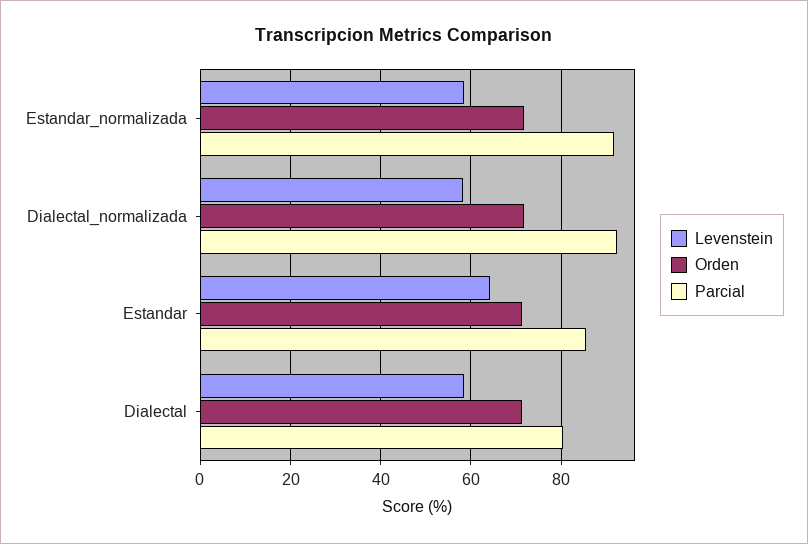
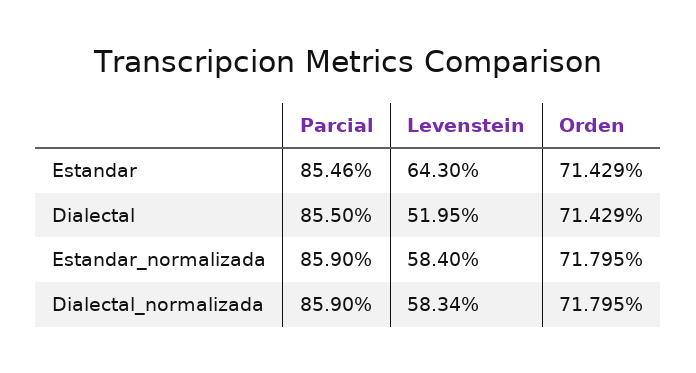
  {
    "Levenstein": {
      "Estandar_normalizada": 58.4,
      "Dialectal_normalizada": 58.34,
      "Estandar": 64.3,
-     "Dialectal": 58
+     "Dialectal": 51.95
    },
    "Orden": {
      "Estandar_normalizada": 71.795,
      "Dialectal_normalizada": 71.795,
      "Estandar": 71.429,
      "Dialectal": 71.429
    },
    "Parcial": {
-     "Estandar_normalizada": 92,
+     "Estandar_normalizada": 85.9,
-     "Dialectal_normalizada": 92,
+     "Dialectal_normalizada": 85.9,
      "Estandar": 85.46,
-     "Dialectal": 80
+     "Dialectal": 85.5
    }
  }

